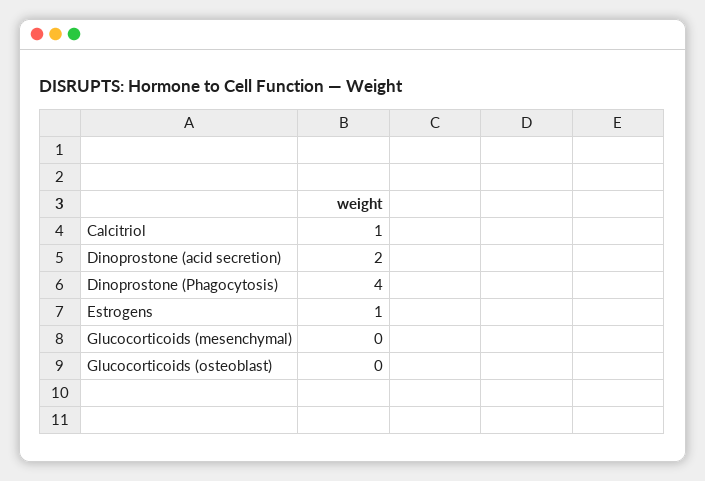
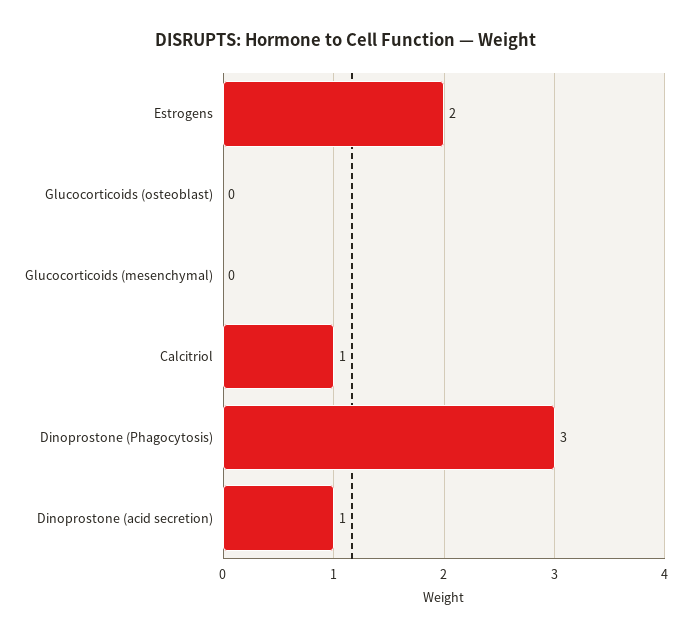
  {
    "Calcitriol": 1,
-   "Dinoprostone (acid secretion)": 2,
+   "Dinoprostone (acid secretion)": 1,
-   "Dinoprostone (Phagocytosis)": 4,
+   "Dinoprostone (Phagocytosis)": 3,
-   "Estrogens": 1,
+   "Estrogens": 2,
    "Glucocorticoids (mesenchymal)": 0,
    "Glucocorticoids (osteoblast)": 0
  }

